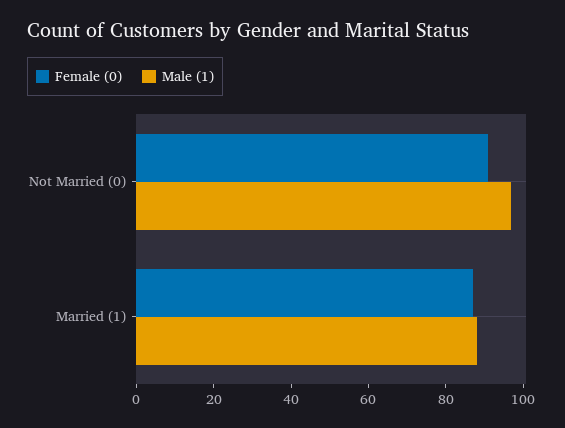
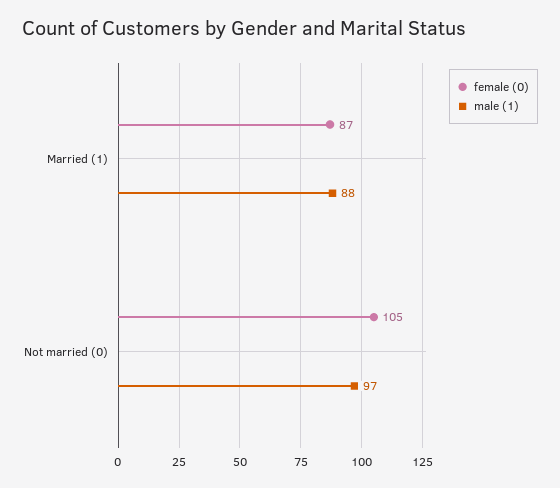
  {
    "Female (0)": {
-     "Not Married (0)": 90,
+     "Not Married (0)": 105,
      "Married (1)": 87
    },
    "Male (1)": {
      "Not Married (0)": 97,
      "Married (1)": 88
    }
  }

